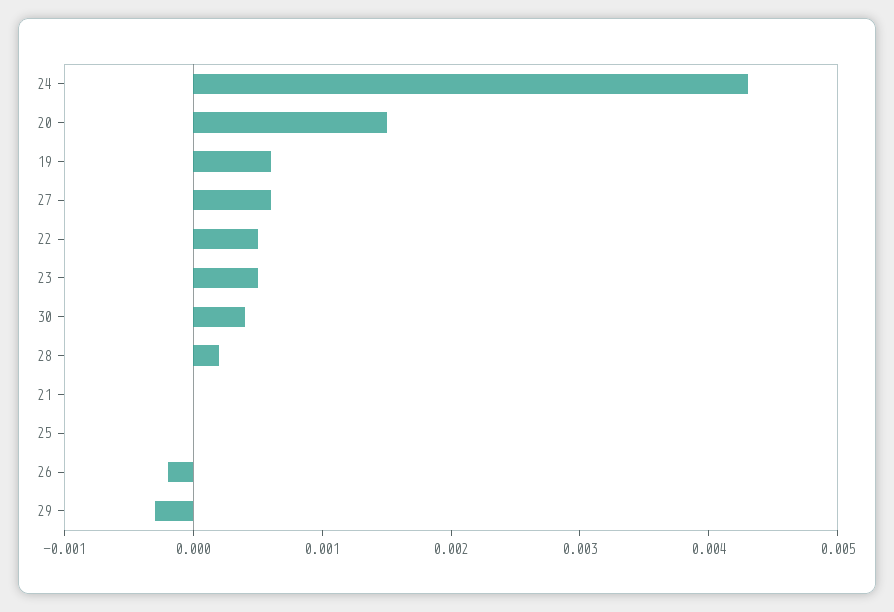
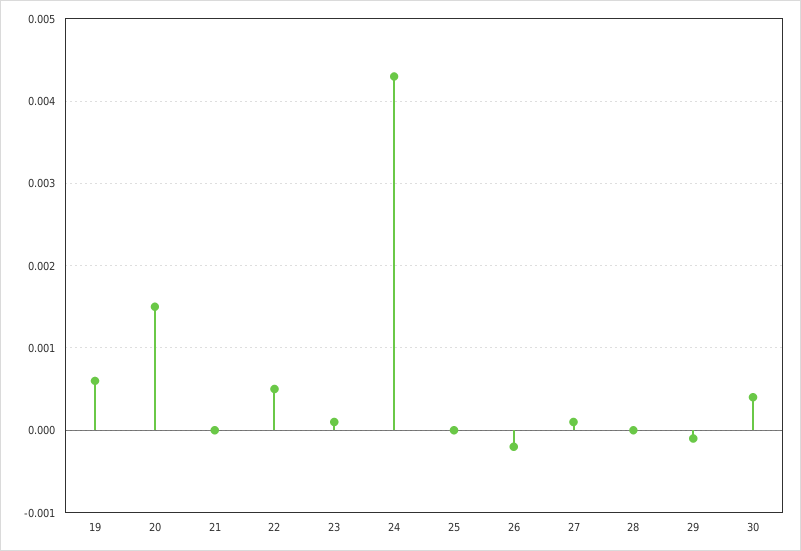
  {
    "24": 0.0043,
    "20": 0.0015,
    "19": 0.0006,
-   "27": 0.0006,
+   "27": 0.0001,
    "22": 0.0005,
-   "23": 0.0005,
+   "23": 0.0001,
    "30": 0.0004,
-   "28": 0.0002,
+   "28": 0,
    "21": 0,
    "25": 0,
    "26": -0.0002,
-   "29": -0.0003
+   "29": -0.0001
  }

